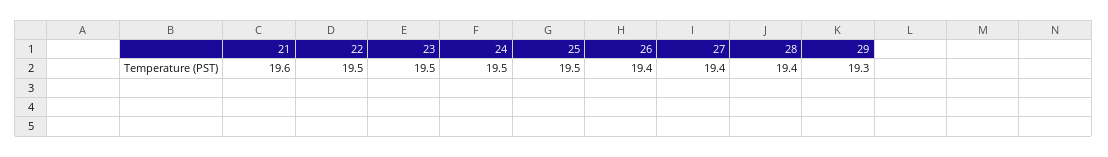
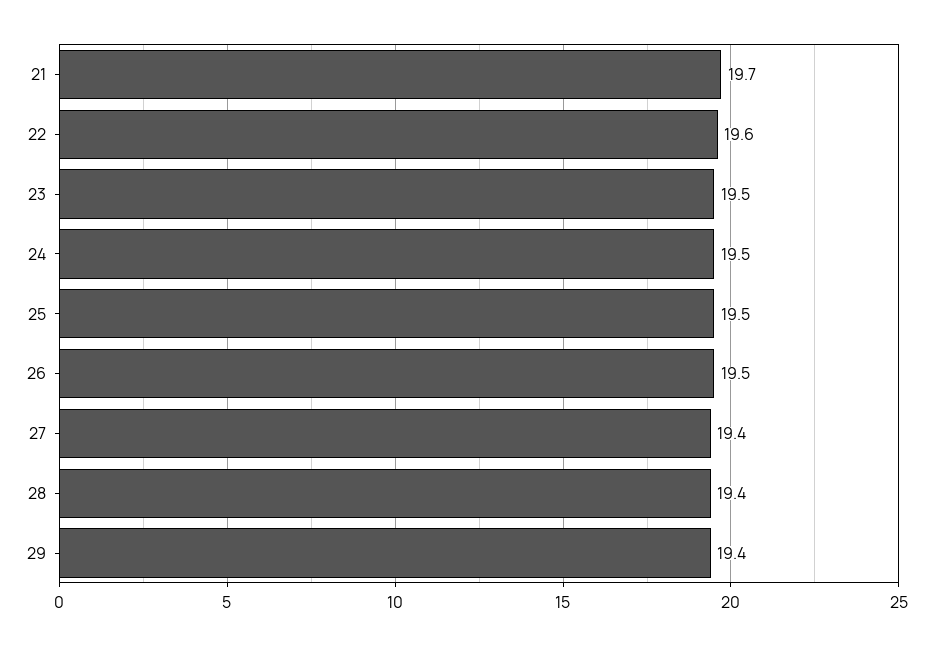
  {
-   "21": 19.6,
+   "21": 19.7,
-   "22": 19.5,
+   "22": 19.6,
    "23": 19.5,
    "24": 19.5,
    "25": 19.5,
-   "26": 19.4,
+   "26": 19.5,
    "27": 19.4,
    "28": 19.4,
-   "29": 19.3
+   "29": 19.4
  }

